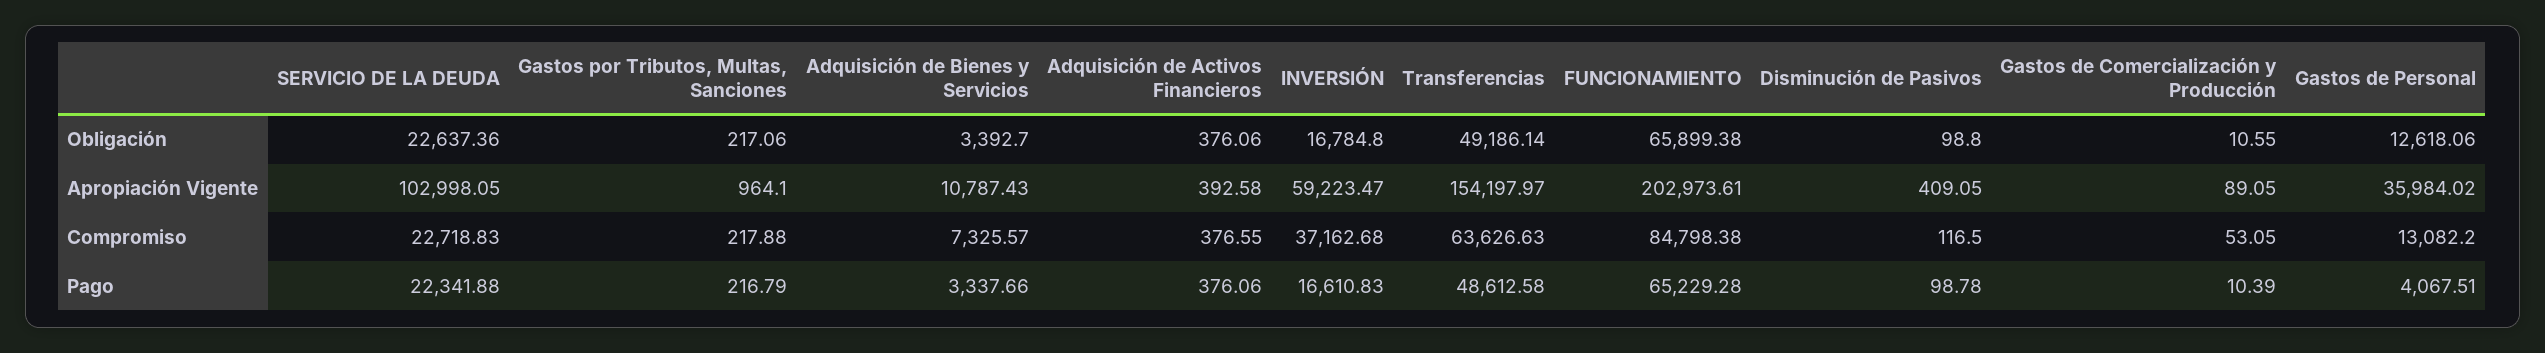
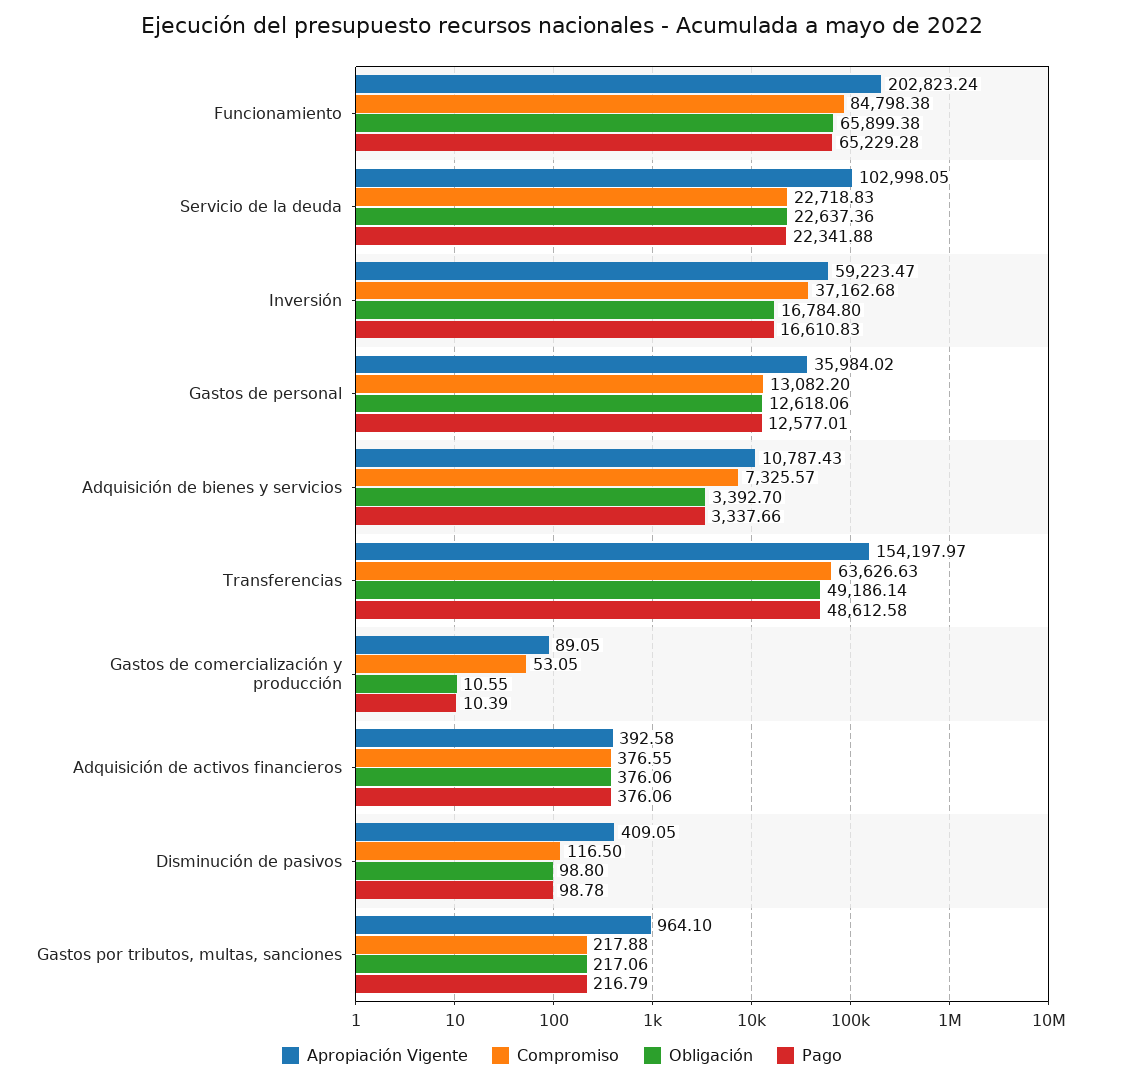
  {
    "Obligación": {
      "SERVICIO DE LA DEUDA": 22637.36,
      "Gastos por Tributos, Multas, Sanciones": 217.06,
      "Adquisición de Bienes y Servicios": 3392.7,
      "Adquisición de Activos Financieros": 376.06,
      "INVERSIÓN": 16784.8,
      "Transferencias": 49186.14,
      "FUNCIONAMIENTO": 65899.38,
      "Disminución de Pasivos": 98.8,
      "Gastos de Comercialización y Producción": 10.55,
      "Gastos de Personal": 12618.06
    },
    "Apropiación Vigente": {
      "SERVICIO DE LA DEUDA": 102998.05,
      "Gastos por Tributos, Multas, Sanciones": 964.1,
      "Adquisición de Bienes y Servicios": 10787.43,
      "Adquisición de Activos Financieros": 392.58,
      "INVERSIÓN": 59223.47,
      "Transferencias": 154197.97,
-     "FUNCIONAMIENTO": 202973.61,
+     "FUNCIONAMIENTO": 202823.24,
      "Disminución de Pasivos": 409.05,
      "Gastos de Comercialización y Producción": 89.05,
      "Gastos de Personal": 35984.02
    },
    "Compromiso": {
      "SERVICIO DE LA DEUDA": 22718.83,
      "Gastos por Tributos, Multas, Sanciones": 217.88,
      "Adquisición de Bienes y Servicios": 7325.57,
      "Adquisición de Activos Financieros": 376.55,
      "INVERSIÓN": 37162.68,
      "Transferencias": 63626.63,
      "FUNCIONAMIENTO": 84798.38,
      "Disminución de Pasivos": 116.5,
      "Gastos de Comercialización y Producción": 53.05,
      "Gastos de Personal": 13082.2
    },
    "Pago": {
      "SERVICIO DE LA DEUDA": 22341.88,
      "Gastos por Tributos, Multas, Sanciones": 216.79,
      "Adquisición de Bienes y Servicios": 3337.66,
      "Adquisición de Activos Financieros": 376.06,
      "INVERSIÓN": 16610.83,
      "Transferencias": 48612.58,
      "FUNCIONAMIENTO": 65229.28,
      "Disminución de Pasivos": 98.78,
      "Gastos de Comercialización y Producción": 10.39,
-     "Gastos de Personal": 4067.51
+     "Gastos de Personal": 12577.01
    }
  }

